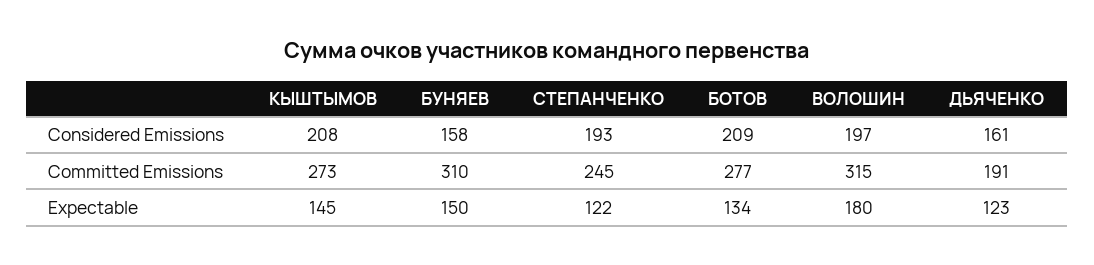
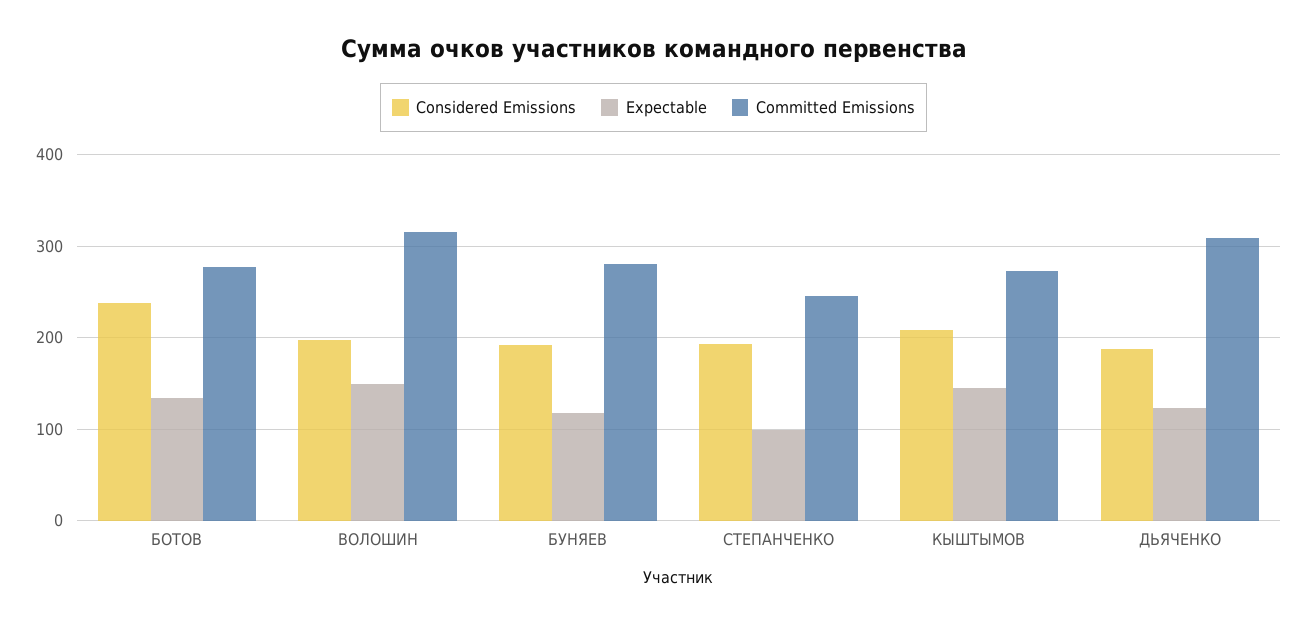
  {
    "Considered Emissions": {
      "КЫШТЫМОВ": 208,
-     "БУНЯЕВ": 158,
+     "БУНЯЕВ": 190,
      "СТЕПАНЧЕНКО": 193,
-     "БОТОВ": 209,
+     "БОТОВ": 240,
      "ВОЛОШИН": 197,
-     "ДЬЯЧЕНКО": 161
+     "ДЬЯЧЕНКО": 190
    },
    "Committed Emissions": {
      "КЫШТЫМОВ": 273,
-     "БУНЯЕВ": 310,
+     "БУНЯЕВ": 280,
      "СТЕПАНЧЕНКО": 245,
      "БОТОВ": 277,
      "ВОЛОШИН": 315,
-     "ДЬЯЧЕНКО": 191
+     "ДЬЯЧЕНКО": 310
    },
    "Expectable": {
      "КЫШТЫМОВ": 145,
-     "БУНЯЕВ": 150,
+     "БУНЯЕВ": 120,
-     "СТЕПАНЧЕНКО": 122,
+     "СТЕПАНЧЕНКО": 100,
      "БОТОВ": 134,
-     "ВОЛОШИН": 180,
+     "ВОЛОШИН": 150,
      "ДЬЯЧЕНКО": 123
    }
  }

